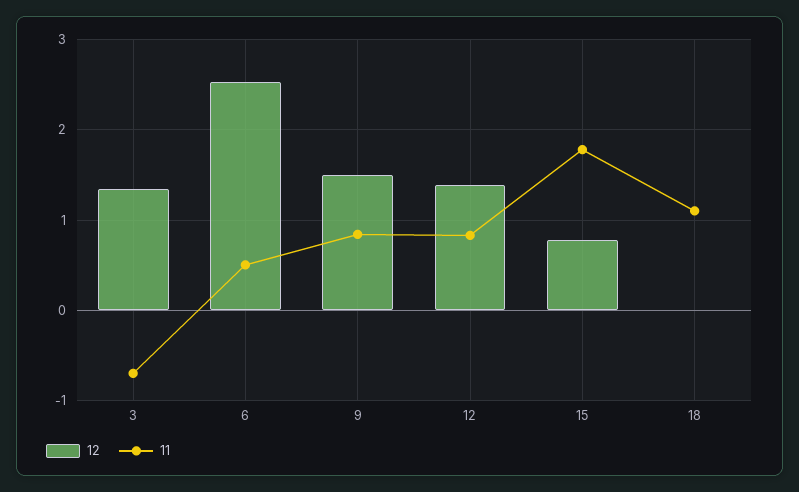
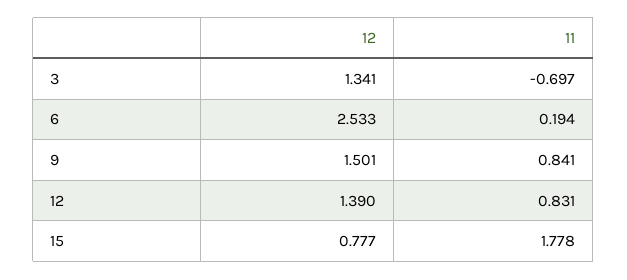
  {
    "12": {
      "3": 1.341,
      "6": 2.533,
      "9": 1.501,
      "12": 1.39,
-     "15": 0.777,
+     "15": 0.777
-     "18": 0
    },
    "11": {
      "3": -0.697,
-     "6": 0.5,
+     "6": 0.194,
      "9": 0.841,
      "12": 0.831,
-     "15": 1.778,
+     "15": 1.778
-     "18": 1.1
    }
  }

